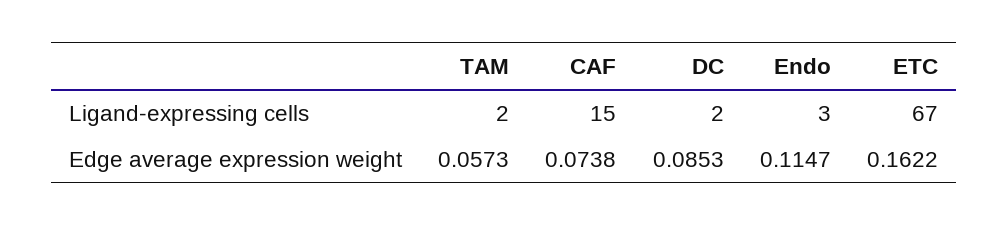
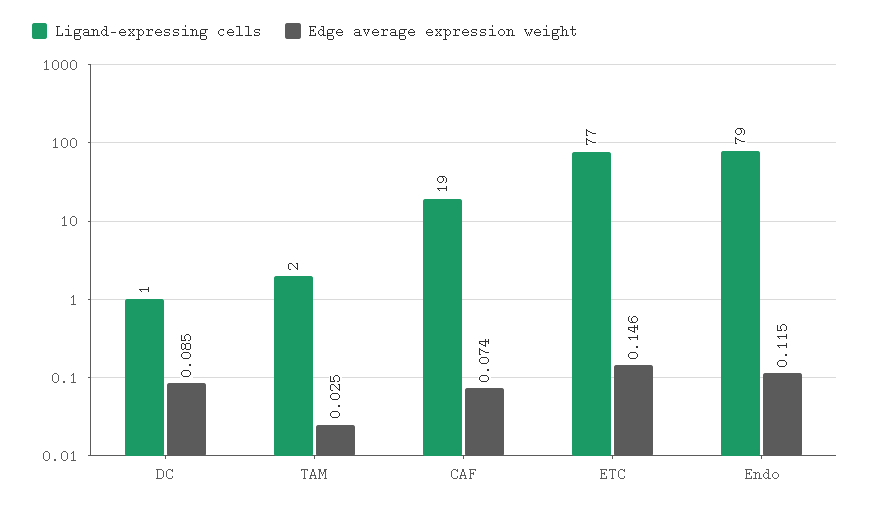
  {
    "Ligand-expressing cells": {
      "TAM": 2,
-     "CAF": 15,
+     "CAF": 19,
-     "DC": 2,
+     "DC": 1,
-     "Endo": 3,
+     "Endo": 79,
-     "ETC": 67
+     "ETC": 77
    },
    "Edge average expression weight": {
-     "TAM": 0.0573,
+     "TAM": 0.025,
      "CAF": 0.0738,
      "DC": 0.0853,
      "Endo": 0.1147,
-     "ETC": 0.1622
+     "ETC": 0.146
    }
  }

